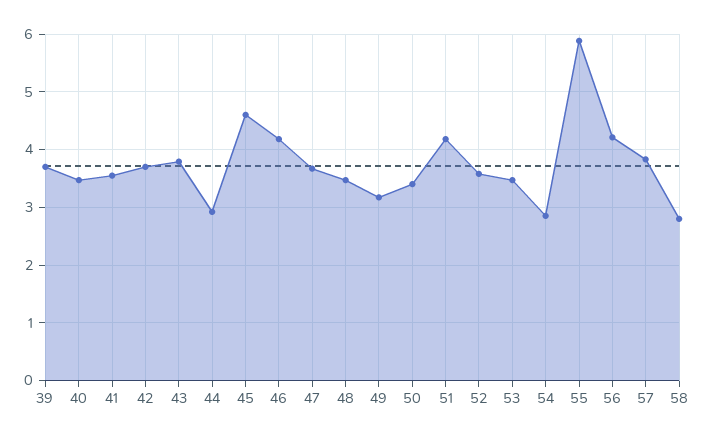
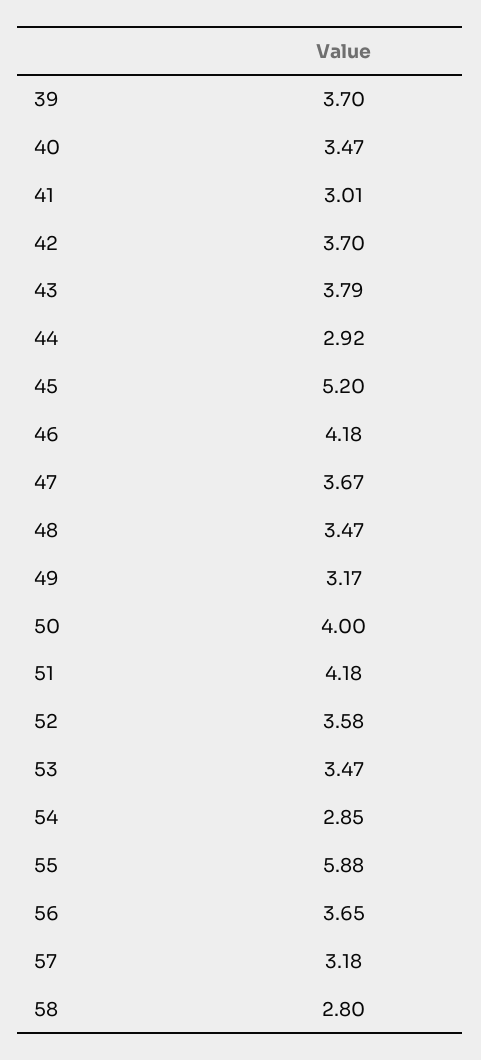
  {
    "39": 3.7,
    "40": 3.47,
-   "41": 3.6,
+   "41": 3.01,
    "42": 3.7,
    "43": 3.79,
    "44": 2.92,
-   "45": 4.6,
+   "45": 5.2,
    "46": 4.18,
    "47": 3.67,
    "48": 3.47,
    "49": 3.17,
-   "50": 3.4,
+   "50": 4,
    "51": 4.18,
    "52": 3.58,
    "53": 3.47,
    "54": 2.85,
    "55": 5.88,
-   "56": 4.2,
+   "56": 3.65,
-   "57": 3.8,
+   "57": 3.18,
    "58": 2.8
  }

